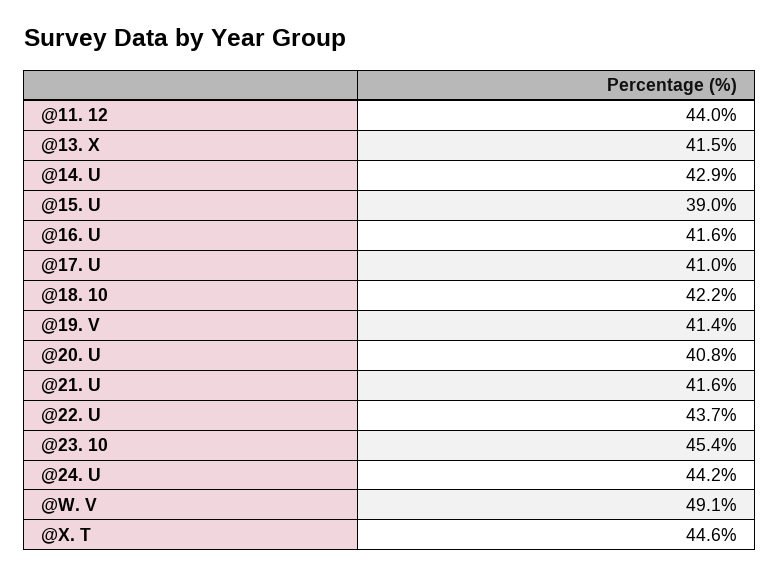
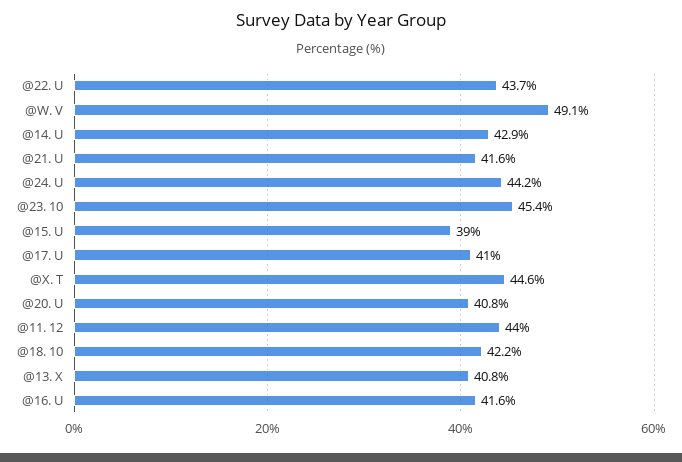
  {
    "@11. 12": 44,
-   "@13. X": 41.5,
+   "@13. X": 40.8,
    "@14. U": 42.9,
    "@15. U": 39,
    "@16. U": 41.6,
    "@17. U": 41,
    "@18. 10": 42.2,
-   "@19. V": 41.4,
    "@20. U": 40.8,
    "@21. U": 41.6,
    "@22. U": 43.7,
    "@23. 10": 45.4,
    "@24. U": 44.2,
    "@W. V": 49.1,
    "@X. T": 44.6
  }

